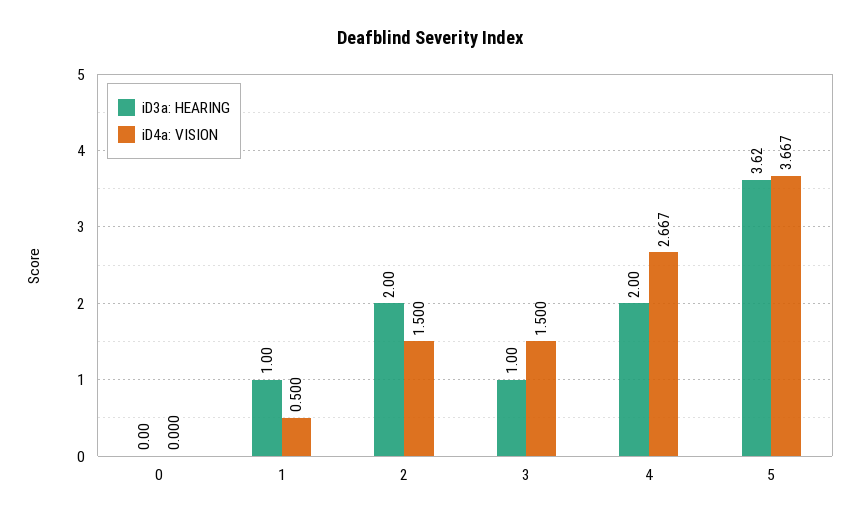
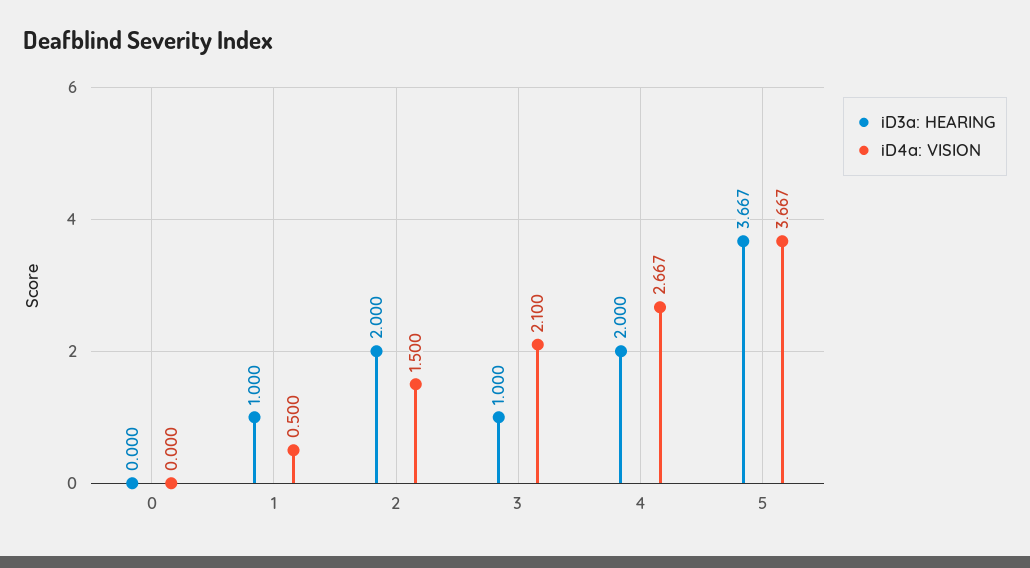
  {
    "iD3a: HEARING": {
      "0": 0,
      "1": 1,
      "2": 2,
      "3": 1,
      "4": 2,
-     "5": 3.62
+     "5": 3.667
    },
    "iD4a: VISION": {
      "0": 0,
      "1": 0.5,
      "2": 1.5,
-     "3": 1.5,
+     "3": 2.1,
      "4": 2.667,
      "5": 3.667
    }
  }

